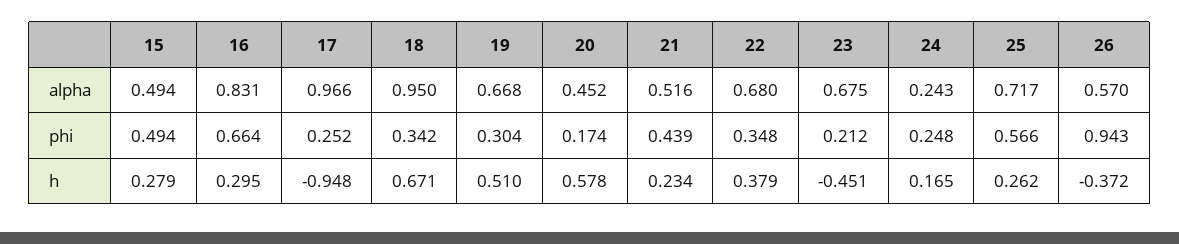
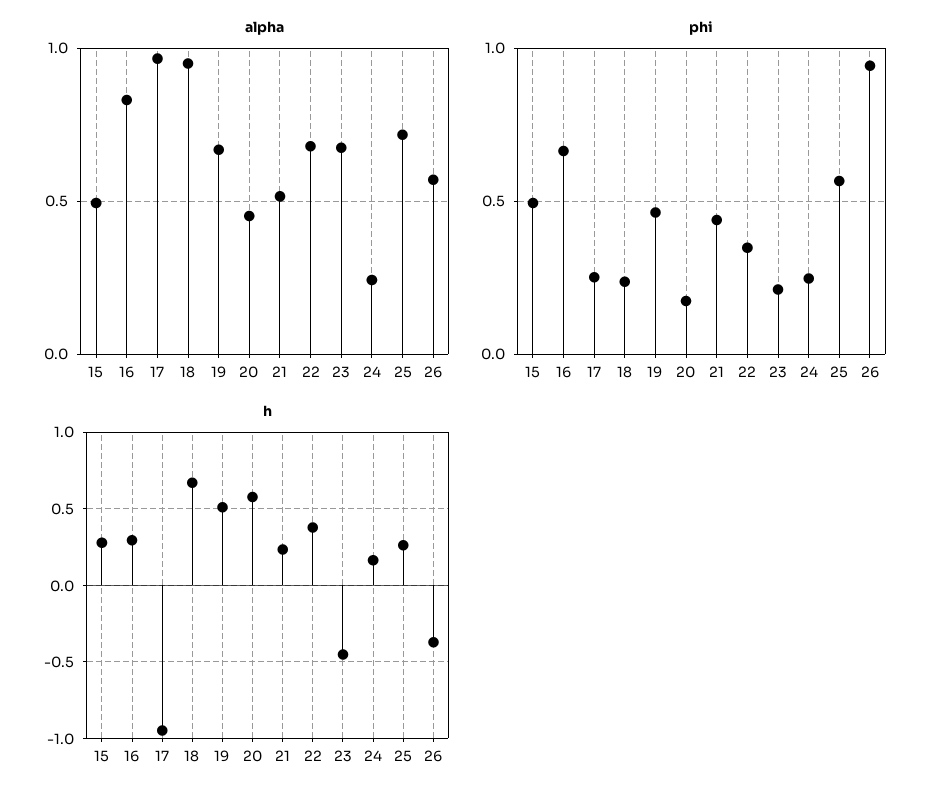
  {
    "alpha": {
      "15": 0.494,
      "16": 0.831,
      "17": 0.966,
      "18": 0.95,
      "19": 0.668,
      "20": 0.452,
      "21": 0.516,
      "22": 0.68,
      "23": 0.675,
      "24": 0.243,
      "25": 0.717,
      "26": 0.57
    },
    "phi": {
      "15": 0.494,
      "16": 0.664,
      "17": 0.252,
-     "18": 0.342,
+     "18": 0.25,
-     "19": 0.304,
+     "19": 0.45,
      "20": 0.174,
      "21": 0.439,
      "22": 0.348,
      "23": 0.212,
      "24": 0.248,
      "25": 0.566,
      "26": 0.943
    },
    "h": {
      "15": 0.279,
      "16": 0.295,
      "17": -0.948,
      "18": 0.671,
      "19": 0.51,
      "20": 0.578,
      "21": 0.234,
      "22": 0.379,
      "23": -0.451,
      "24": 0.165,
      "25": 0.262,
      "26": -0.372
    }
  }

